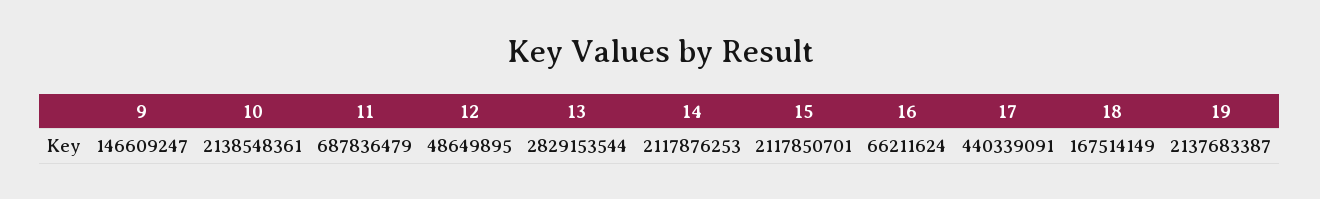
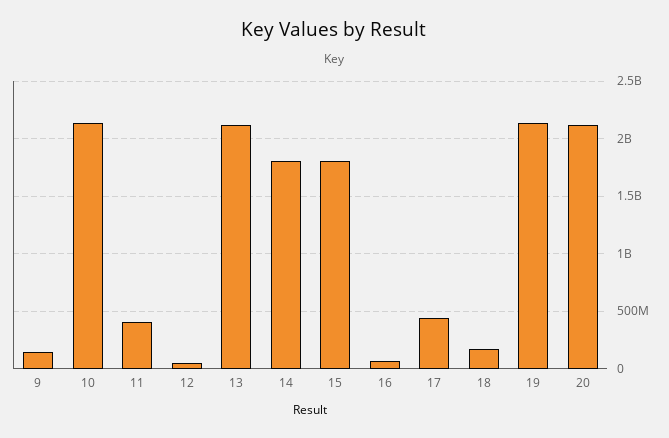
  {
    "9": 146609247,
    "10": 2138548361,
-   "11": 687836479,
+   "11": 400000000,
    "12": 48649895,
-   "13": 2829153544,
+   "13": 2100000000,
-   "14": 2117876253,
+   "14": 1800000000,
-   "15": 2117850701,
+   "15": 1800000000,
    "16": 66211624,
    "17": 440339091,
    "18": 167514149,
-   "19": 2137683387
+   "19": 2137683387,
+   "20": 2100000000
  }

